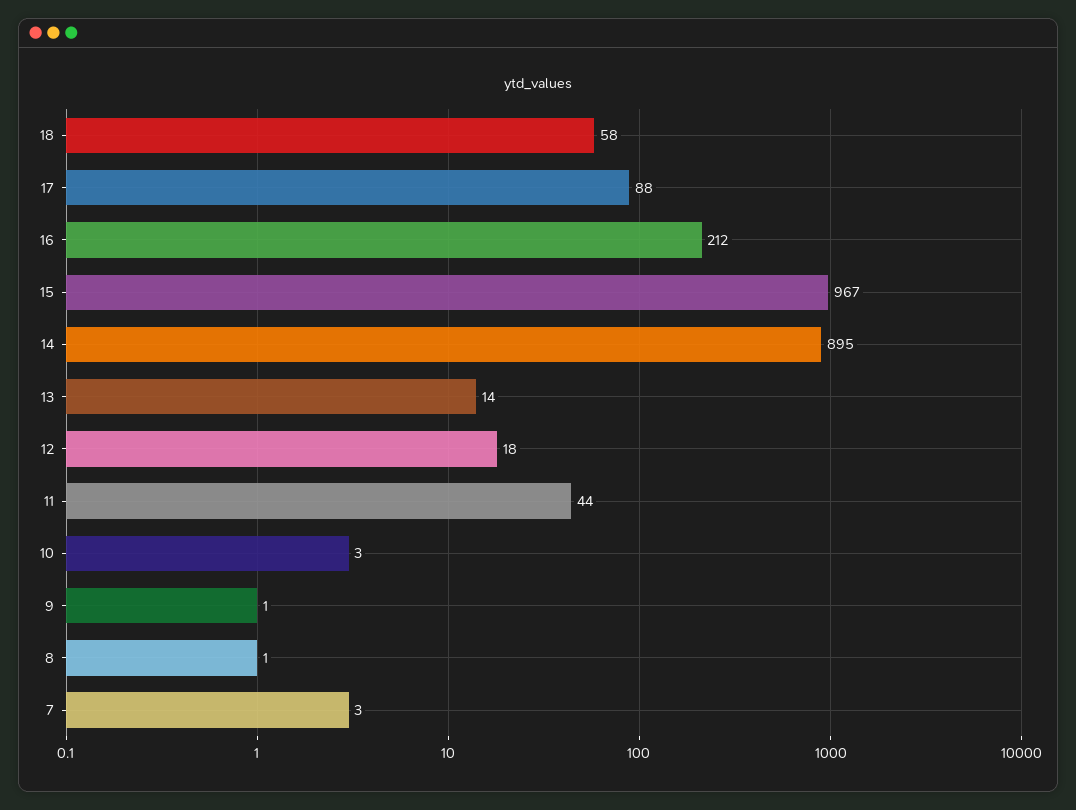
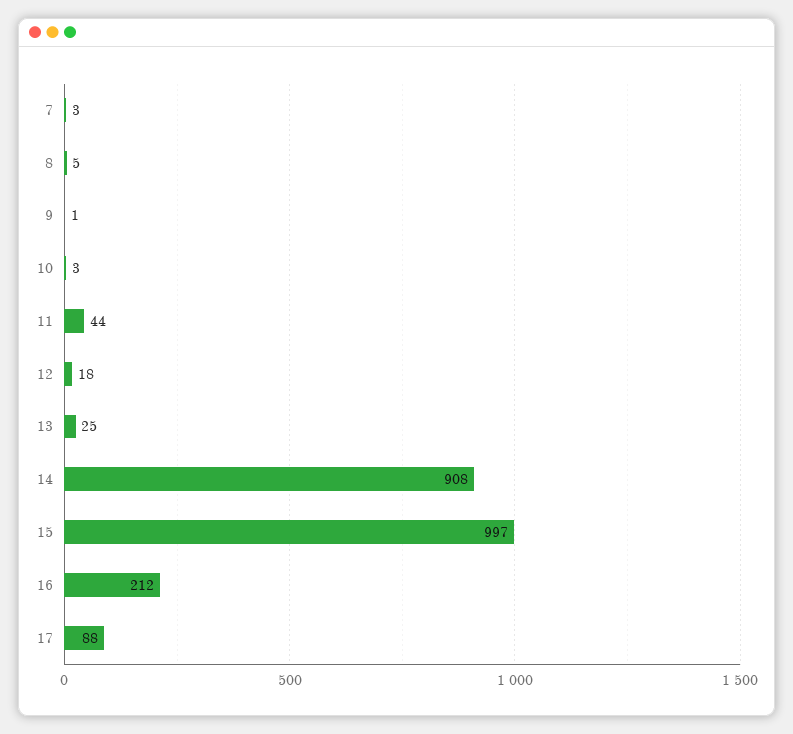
  {
-   "18": 58,
    "17": 88,
    "16": 212,
-   "15": 967,
+   "15": 997,
-   "14": 895,
+   "14": 908,
-   "13": 14,
+   "13": 25,
    "12": 18,
    "11": 44,
    "10": 3,
    "9": 1,
-   "8": 1,
+   "8": 5,
    "7": 3
  }

